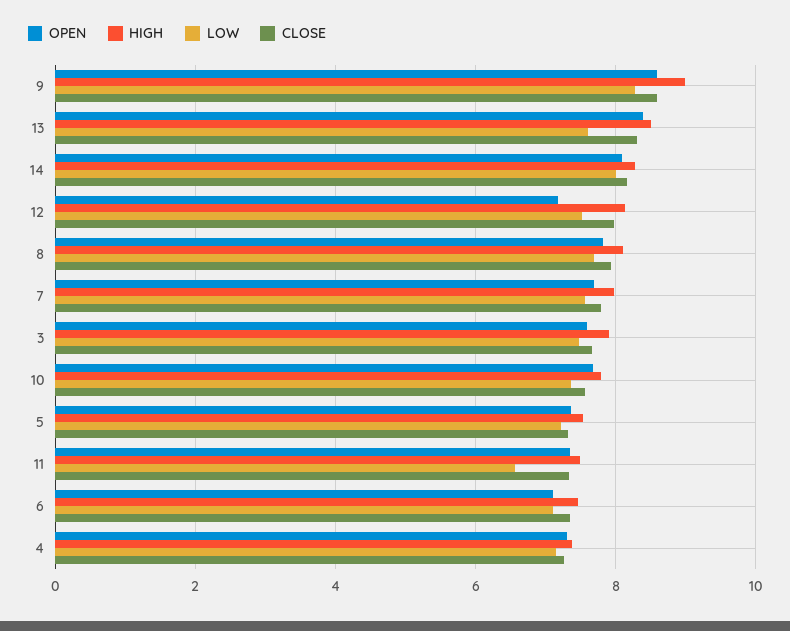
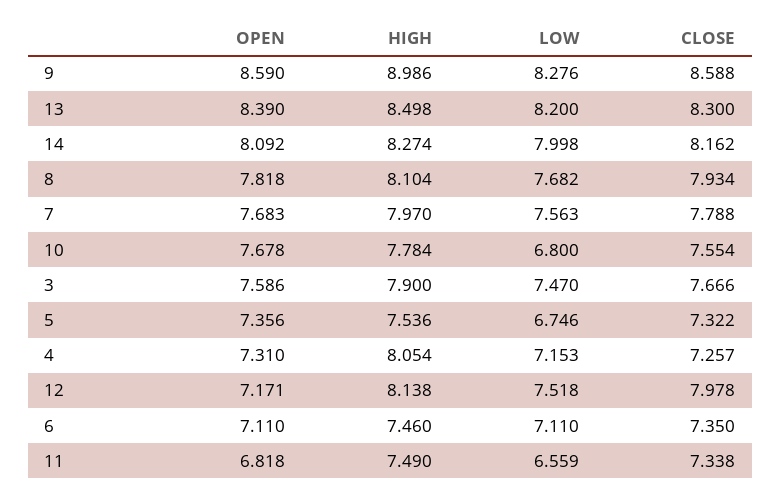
  {
    "OPEN": {
      "9": 8.59,
      "13": 8.39,
      "14": 8.092,
      "12": 7.171,
      "8": 7.818,
      "7": 7.683,
      "3": 7.586,
      "10": 7.678,
      "5": 7.356,
-     "11": 7.4,
+     "11": 6.818,
      "6": 7.11,
      "4": 7.31
    },
    "HIGH": {
      "9": 8.986,
      "13": 8.498,
      "14": 8.274,
      "12": 8.138,
      "8": 8.104,
      "7": 7.97,
      "3": 7.9,
      "10": 7.784,
      "5": 7.536,
      "11": 7.49,
      "6": 7.46,
-     "4": 7.4
+     "4": 8.054
    },
    "LOW": {
      "9": 8.276,
-     "13": 7.6,
+     "13": 8.2,
      "14": 7.998,
      "12": 7.518,
      "8": 7.682,
      "7": 7.563,
      "3": 7.47,
-     "10": 7.4,
+     "10": 6.8,
-     "5": 7.2,
+     "5": 6.746,
      "11": 6.559,
      "6": 7.11,
      "4": 7.153
    },
    "CLOSE": {
      "9": 8.588,
      "13": 8.3,
      "14": 8.162,
      "12": 7.978,
      "8": 7.934,
      "7": 7.788,
      "3": 7.666,
      "10": 7.554,
      "5": 7.322,
      "11": 7.338,
      "6": 7.35,
      "4": 7.257
    }
  }

